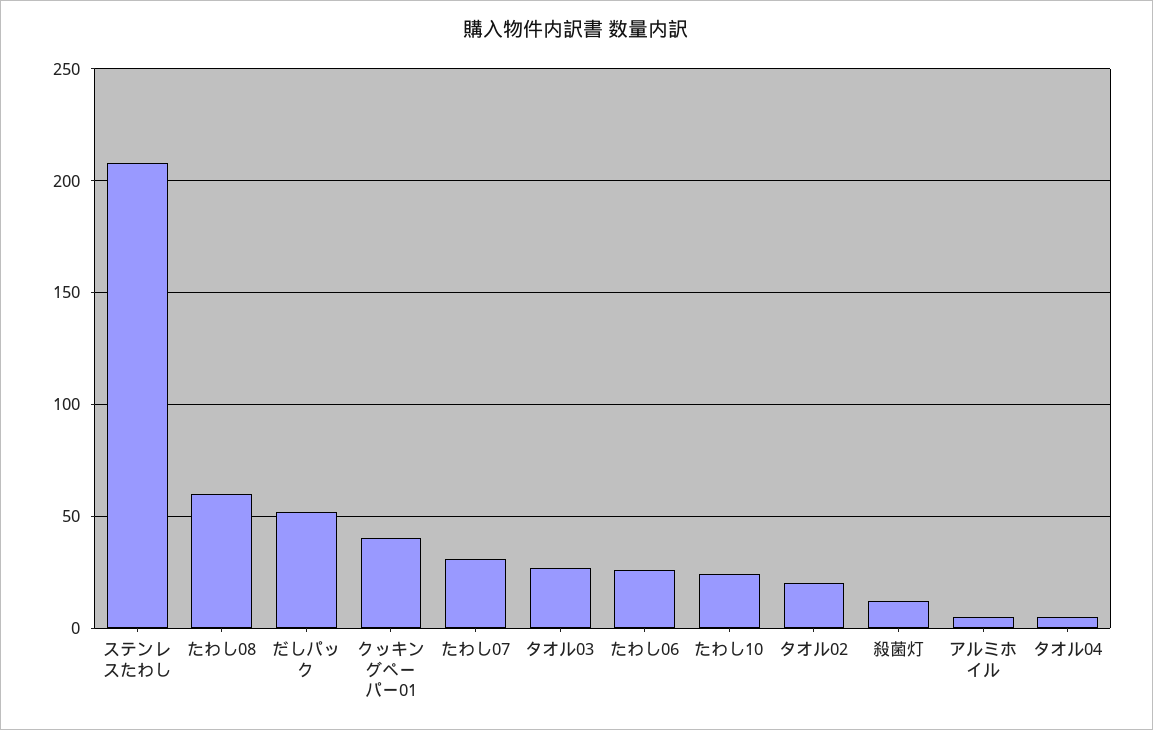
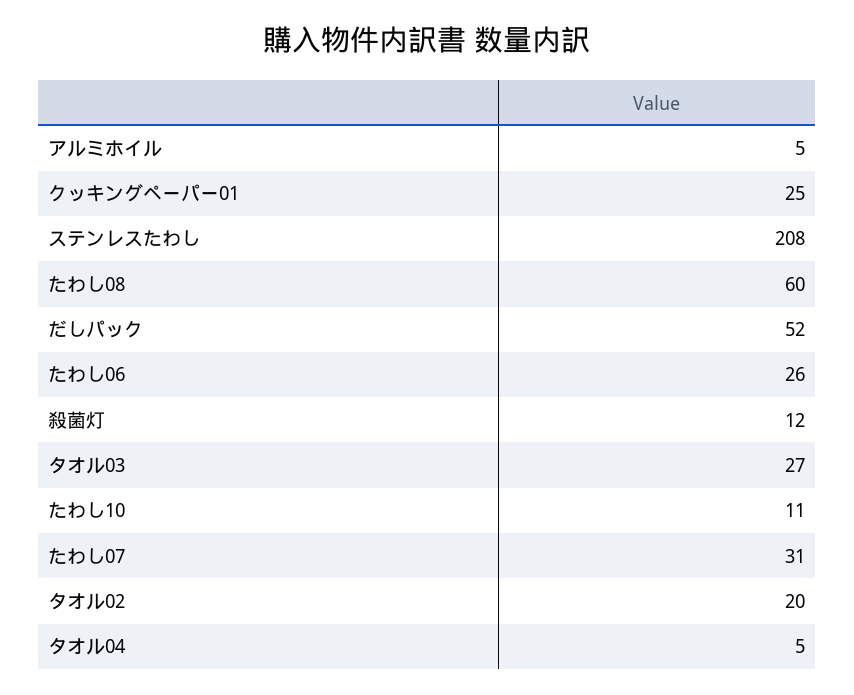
  {
    "ステンレスたわし": 208,
    "たわし08": 60,
    "だしパック": 52,
-   "クッキングペーパー01": 40,
+   "クッキングペーパー01": 25,
    "たわし07": 31,
    "タオル03": 27,
    "たわし06": 26,
-   "たわし10": 25,
+   "たわし10": 11,
    "タオル02": 20,
    "殺菌灯": 12,
    "アルミホイル": 5,
    "タオル04": 5
  }

